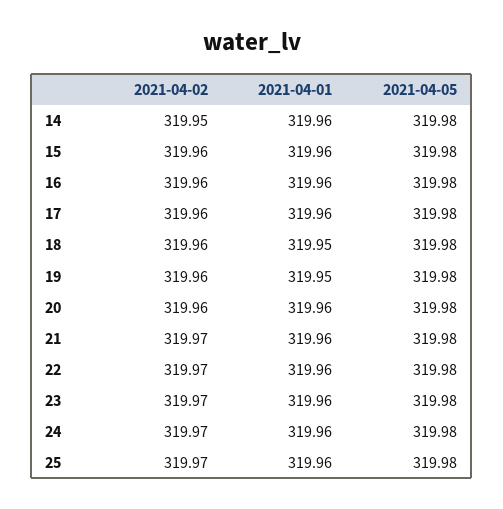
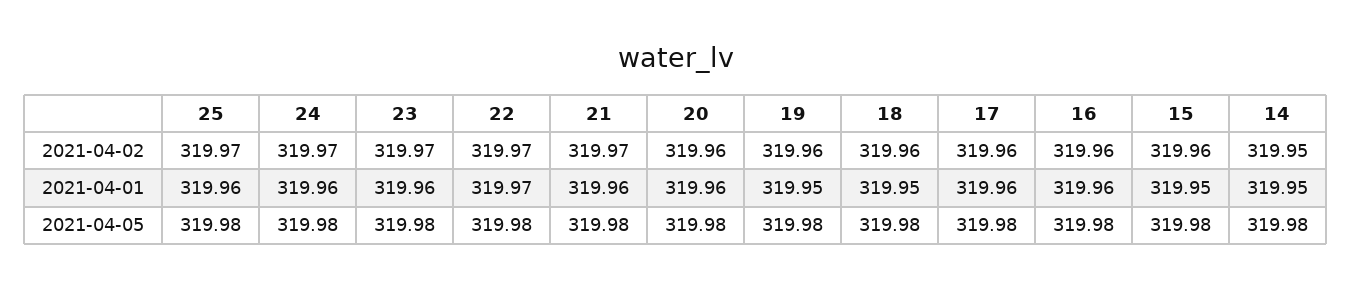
  {
    "2021-04-02": {
      "14": 319.95,
      "15": 319.96,
      "16": 319.96,
      "17": 319.96,
      "18": 319.96,
      "19": 319.96,
      "20": 319.96,
      "21": 319.97,
      "22": 319.97,
      "23": 319.97,
      "24": 319.97,
      "25": 319.97
    },
    "2021-04-01": {
-     "14": 319.96,
+     "14": 319.95,
-     "15": 319.96,
+     "15": 319.95,
      "16": 319.96,
      "17": 319.96,
      "18": 319.95,
      "19": 319.95,
      "20": 319.96,
      "21": 319.96,
-     "22": 319.96,
+     "22": 319.97,
      "23": 319.96,
      "24": 319.96,
      "25": 319.96
    },
    "2021-04-05": {
      "14": 319.98,
      "15": 319.98,
      "16": 319.98,
      "17": 319.98,
      "18": 319.98,
      "19": 319.98,
      "20": 319.98,
      "21": 319.98,
      "22": 319.98,
      "23": 319.98,
      "24": 319.98,
      "25": 319.98
    }
  }

